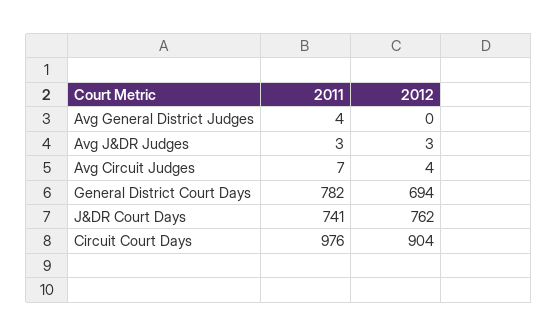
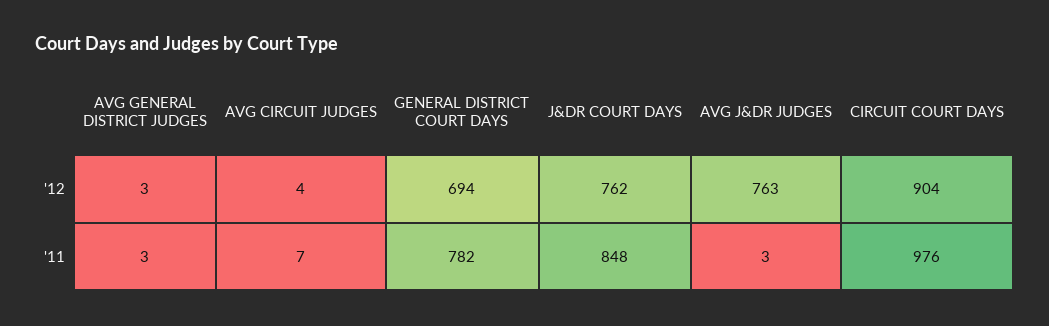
  {
    "2011": {
-     "Avg General District Judges": 4,
+     "Avg General District Judges": 3,
      "Avg J&DR Judges": 3,
      "Avg Circuit Judges": 7,
      "General District Court Days": 782,
-     "J&DR Court Days": 741,
+     "J&DR Court Days": 848,
      "Circuit Court Days": 976
    },
    "2012": {
-     "Avg General District Judges": 0,
+     "Avg General District Judges": 3,
-     "Avg J&DR Judges": 3,
+     "Avg J&DR Judges": 763,
      "Avg Circuit Judges": 4,
      "General District Court Days": 694,
      "J&DR Court Days": 762,
      "Circuit Court Days": 904
    }
  }

